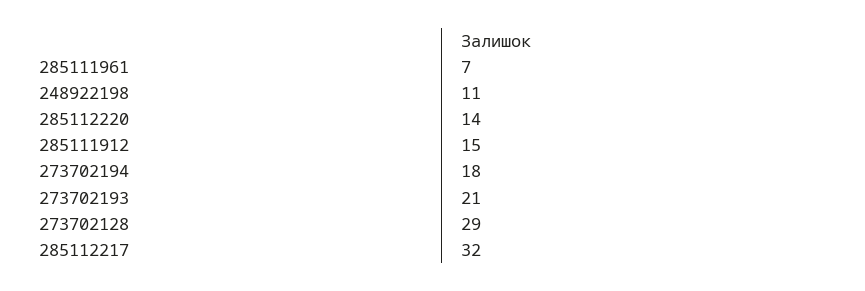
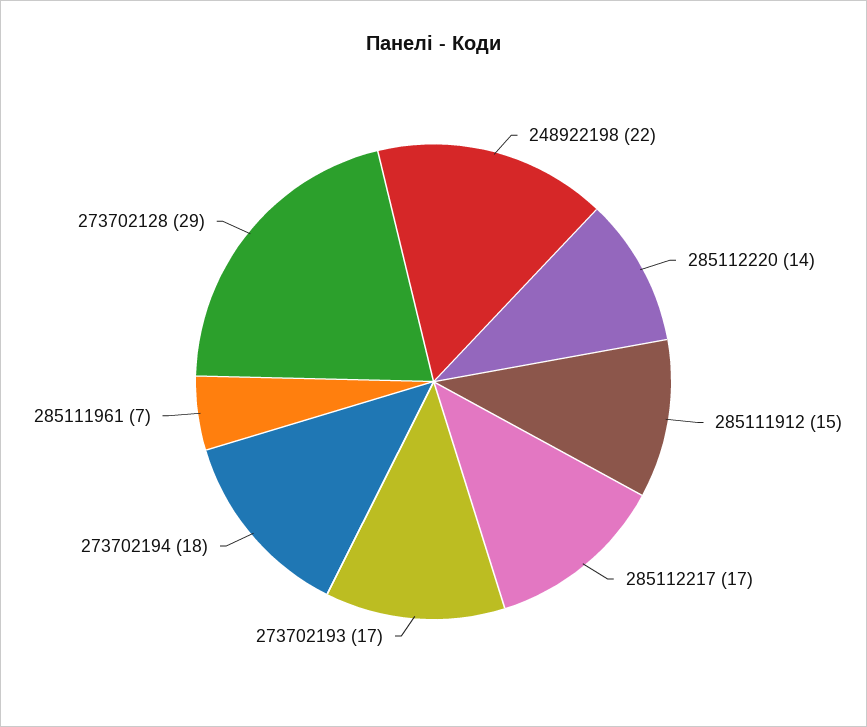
  {
    "285111961": 7,
-   "248922198": 11,
+   "248922198": 22,
    "285112220": 14,
    "285111912": 15,
    "273702194": 18,
-   "273702193": 21,
+   "273702193": 17,
    "273702128": 29,
-   "285112217": 32
+   "285112217": 17
  }

